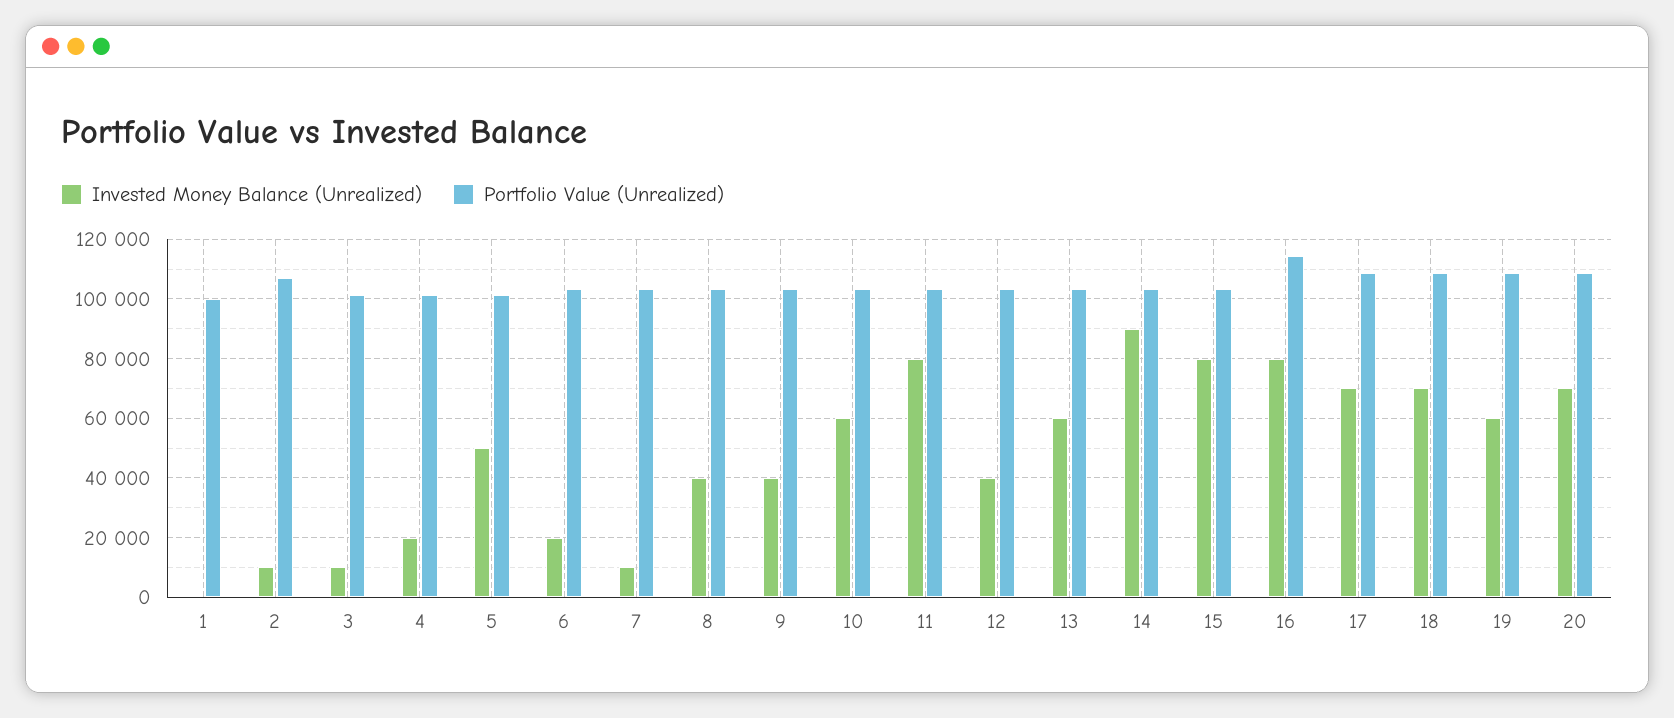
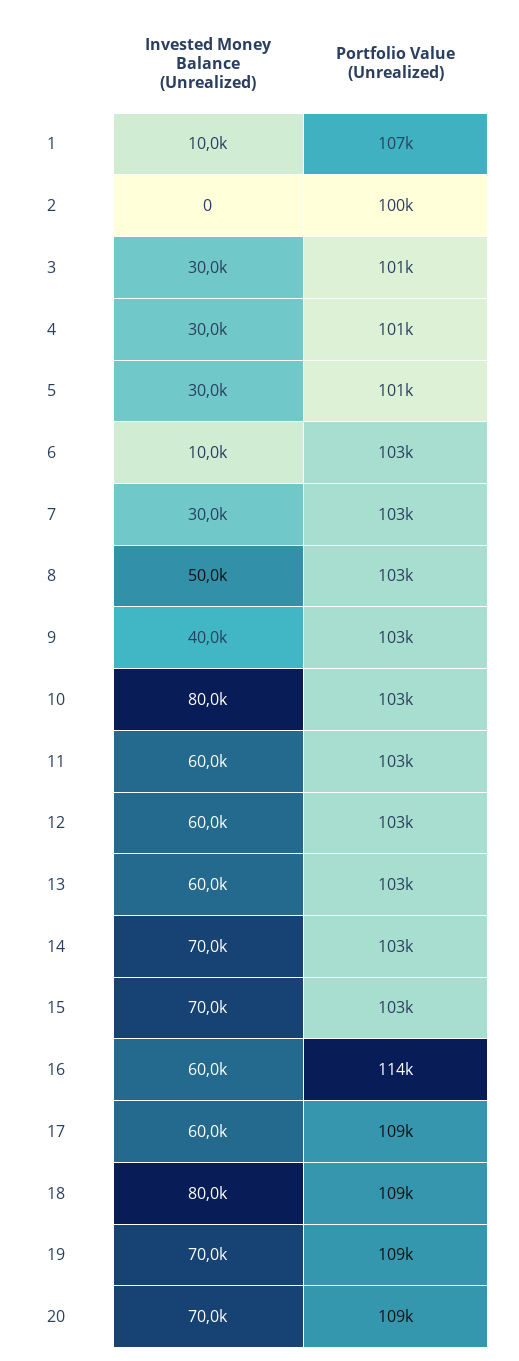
  {
    "Invested Money Balance (Unrealized)": {
-     "1": 0,
+     "1": 10000,
-     "2": 10000,
+     "2": 0,
-     "3": 10000,
+     "3": 30000,
-     "4": 20000,
+     "4": 30000,
-     "5": 50000,
+     "5": 30000,
-     "6": 20000,
+     "6": 10000,
-     "7": 10000,
+     "7": 30000,
-     "8": 40000,
+     "8": 50000,
      "9": 40000,
-     "10": 60000,
+     "10": 80000,
-     "11": 80000,
+     "11": 60000,
-     "12": 40000,
+     "12": 60000,
      "13": 60000,
-     "14": 90000,
+     "14": 70000,
-     "15": 80000,
+     "15": 70000,
-     "16": 80000,
+     "16": 60000,
-     "17": 70000,
+     "17": 60000,
-     "18": 70000,
+     "18": 80000,
-     "19": 60000,
+     "19": 70000,
      "20": 70000
    },
    "Portfolio Value (Unrealized)": {
-     "1": 100000,
+     "1": 107000,
-     "2": 107500,
+     "2": 100000,
      "3": 101000,
      "4": 101000,
      "5": 101000,
      "6": 103000,
      "7": 103000,
      "8": 103000,
      "9": 103000,
      "10": 103000,
      "11": 103000,
      "12": 103000,
      "13": 103000,
      "14": 103000,
      "15": 103000,
      "16": 114000,
      "17": 109000,
      "18": 109000,
      "19": 109000,
      "20": 109000
    }
  }

